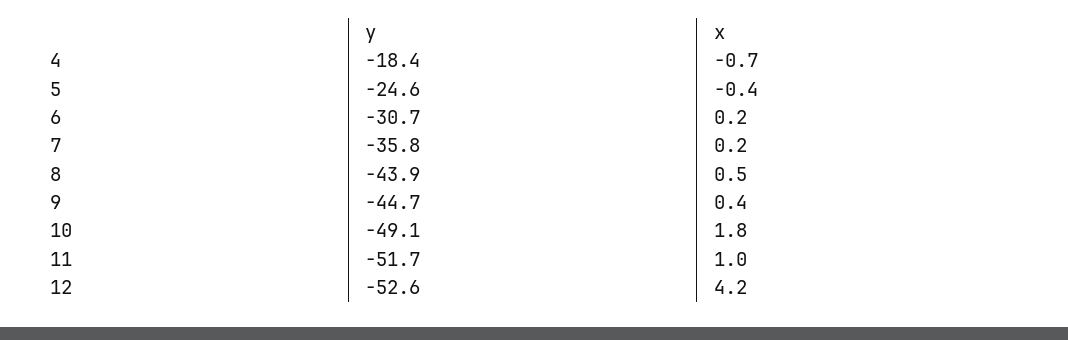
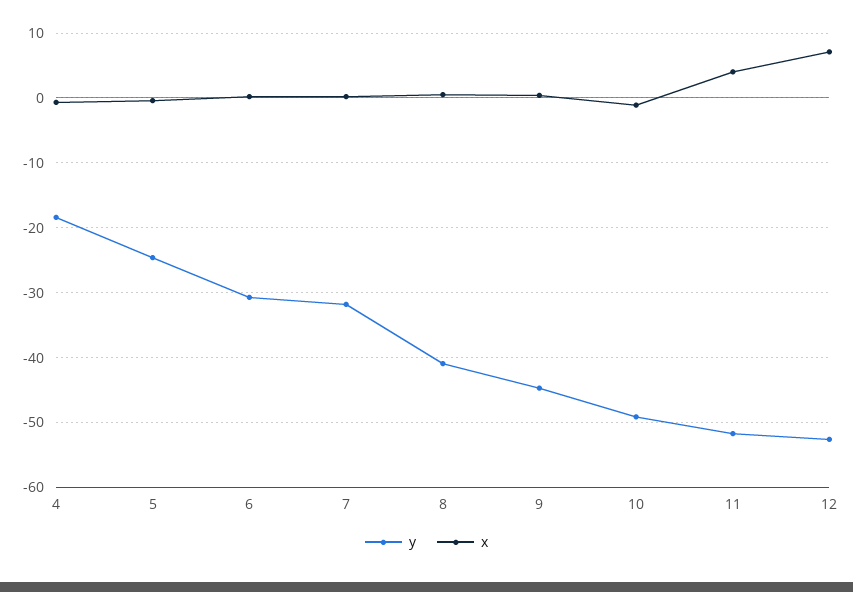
  {
    "y": {
      "4": -18.4,
      "5": -24.6,
      "6": -30.7,
-     "7": -35.8,
+     "7": -32,
-     "8": -43.9,
+     "8": -41,
      "9": -44.7,
      "10": -49.1,
      "11": -51.7,
      "12": -52.6
    },
    "x": {
      "4": -0.7,
      "5": -0.4,
      "6": 0.2,
      "7": 0.2,
      "8": 0.5,
      "9": 0.4,
-     "10": 1.8,
+     "10": -1,
-     "11": 1,
+     "11": 4,
-     "12": 4.2
+     "12": 7
    }
  }

